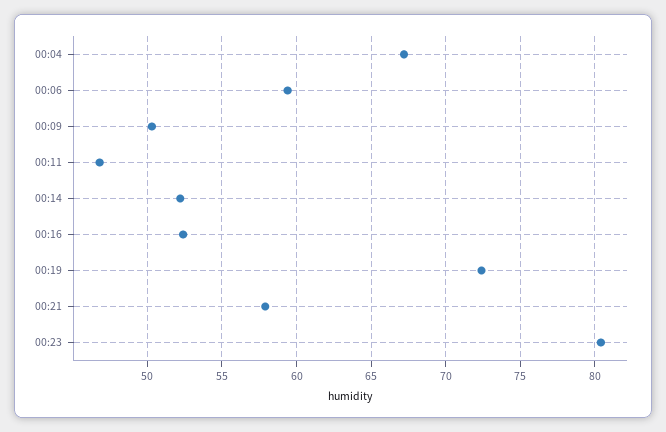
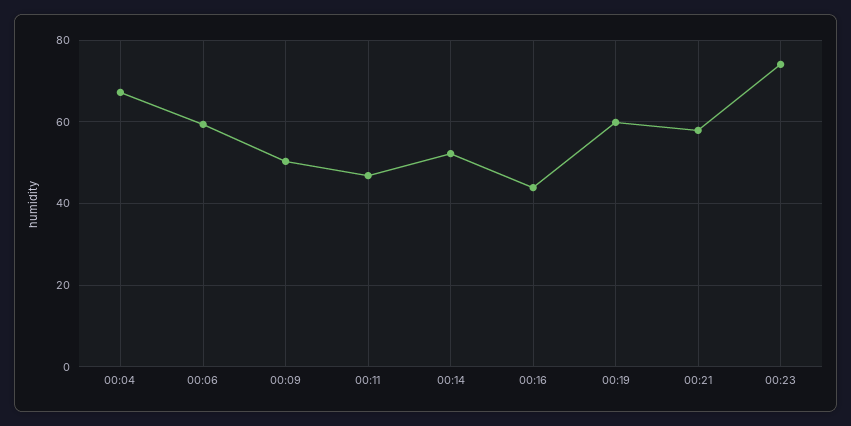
  {
    "00:04": 67,
    "00:06": 59.5,
    "00:09": 50.5,
    "00:11": 47,
    "00:14": 52,
-   "00:16": 52.5,
+   "00:16": 44,
-   "00:19": 72.5,
+   "00:19": 60,
    "00:21": 58,
-   "00:23": 80.5
+   "00:23": 74
  }

